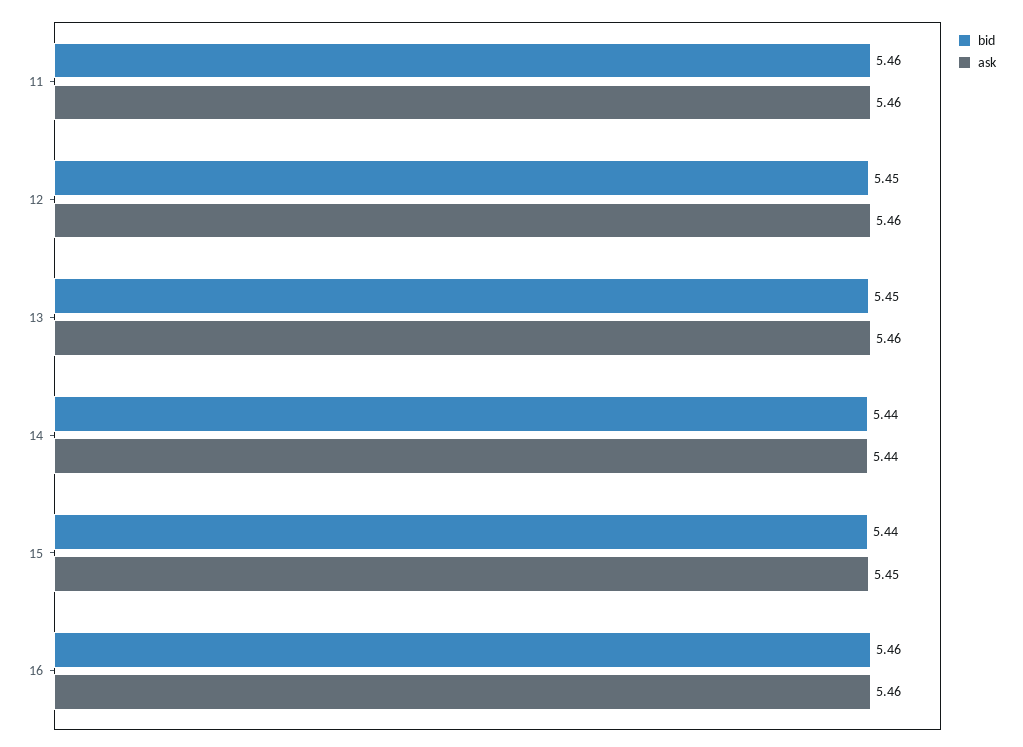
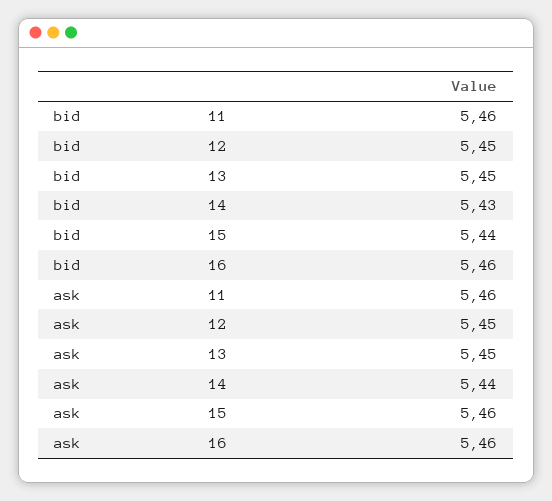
  {
    "bid": {
      "11": 5.46,
      "12": 5.45,
      "13": 5.45,
-     "14": 5.44,
+     "14": 5.43,
      "15": 5.44,
      "16": 5.46
    },
    "ask": {
      "11": 5.46,
-     "12": 5.46,
+     "12": 5.45,
-     "13": 5.46,
+     "13": 5.45,
      "14": 5.44,
-     "15": 5.45,
+     "15": 5.46,
      "16": 5.46
    }
  }

